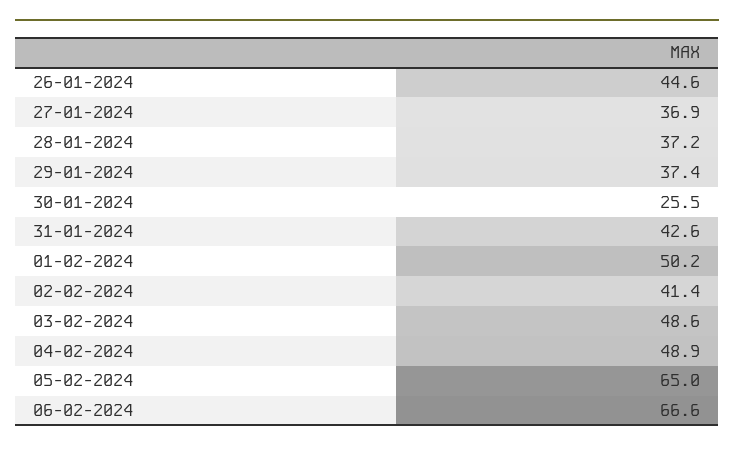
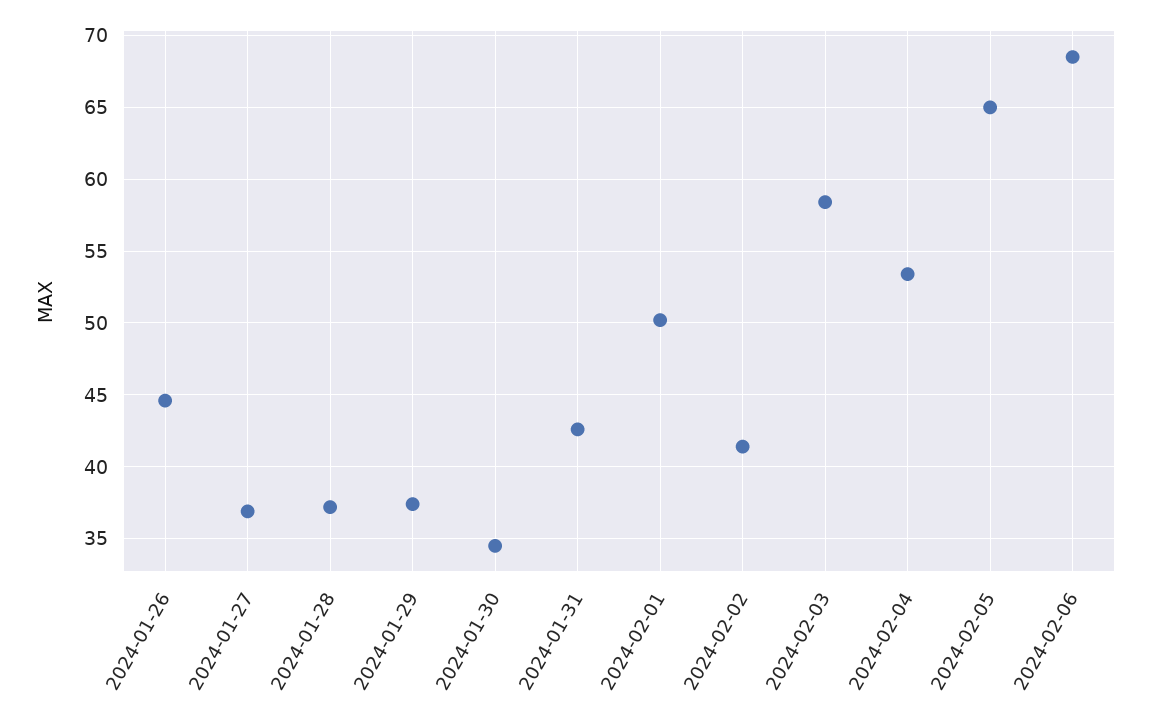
  {
    "26-01-2024": 44.6,
    "27-01-2024": 36.9,
    "28-01-2024": 37.2,
    "29-01-2024": 37.4,
-   "30-01-2024": 25.5,
+   "30-01-2024": 34.5,
    "31-01-2024": 42.6,
    "01-02-2024": 50.2,
    "02-02-2024": 41.4,
-   "03-02-2024": 48.6,
+   "03-02-2024": 58.5,
-   "04-02-2024": 48.9,
+   "04-02-2024": 53.5,
    "05-02-2024": 65,
-   "06-02-2024": 66.6
+   "06-02-2024": 68.5
  }

